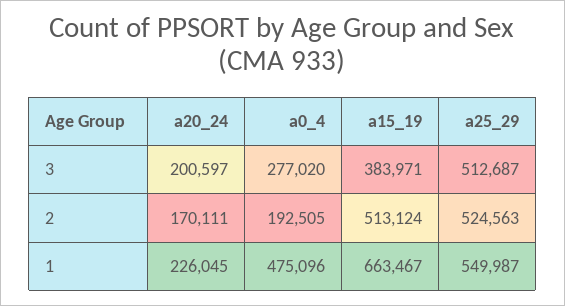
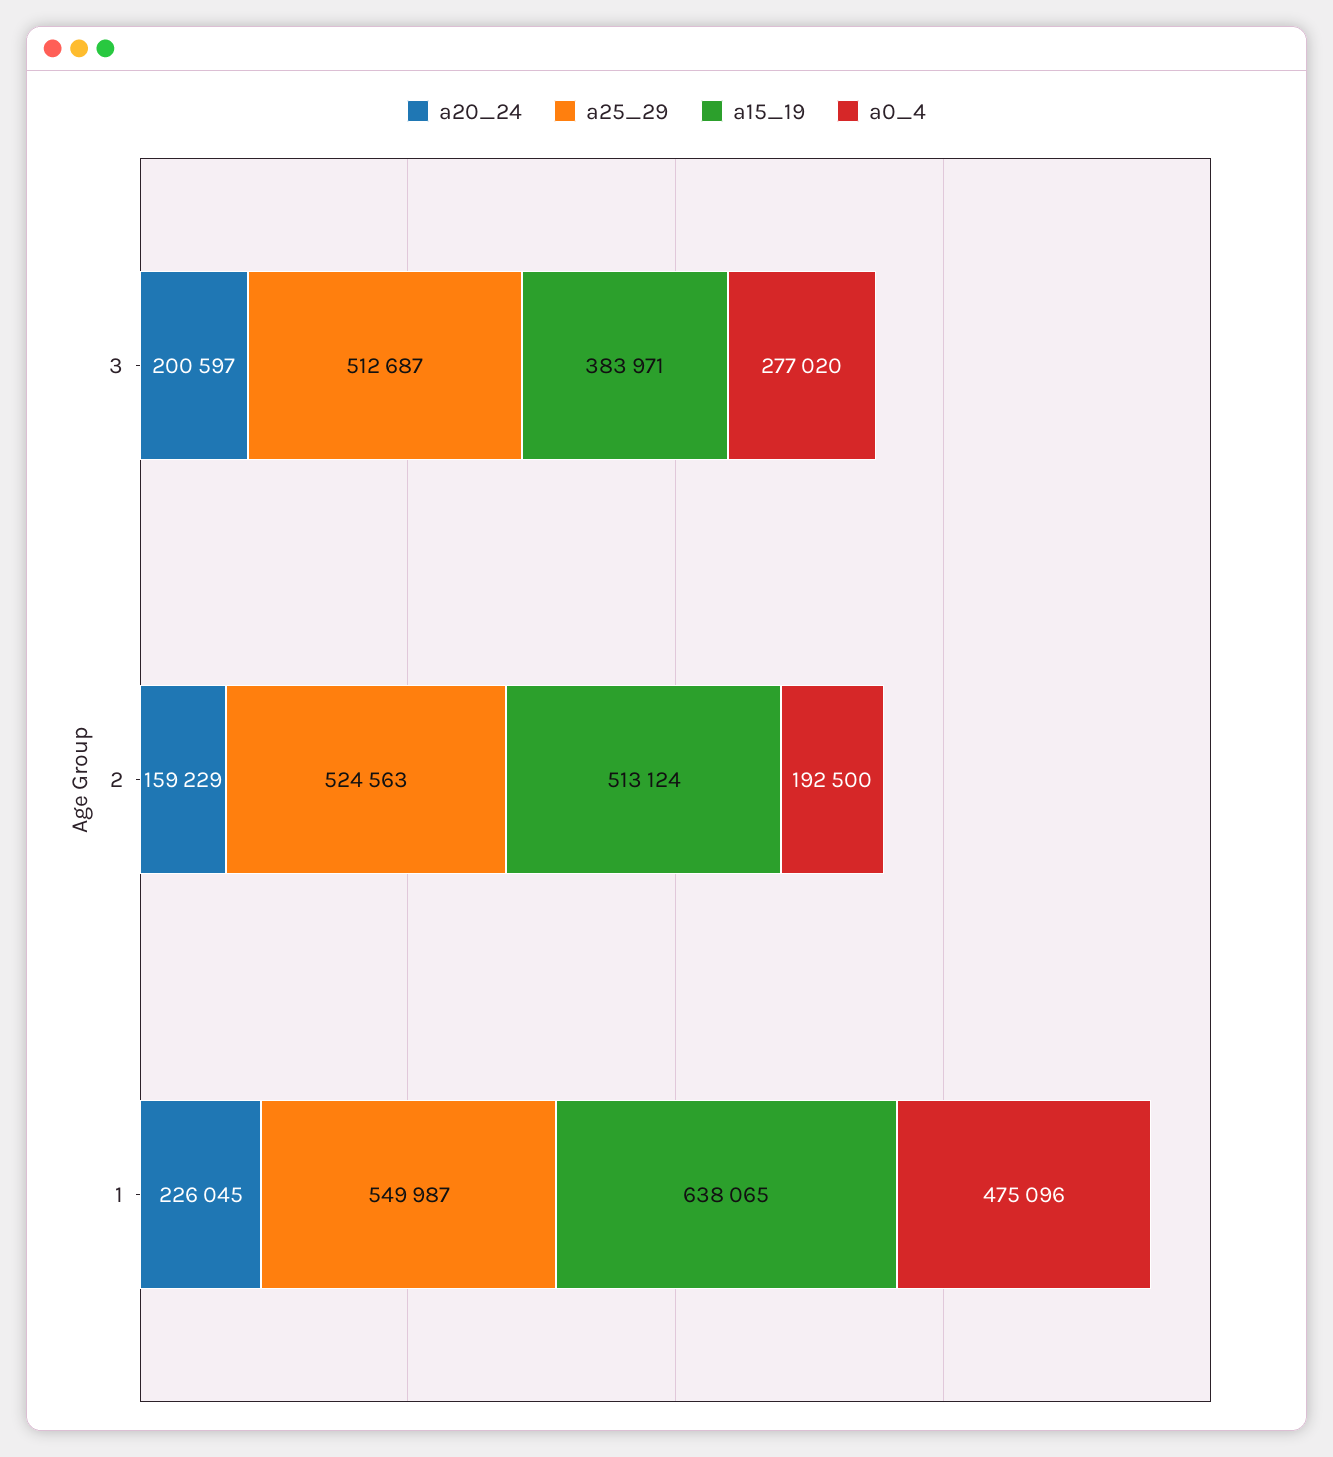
  {
    "a20_24": {
      "3": 200597,
-     "2": 170111,
+     "2": 159229,
      "1": 226045
    },
    "a0_4": {
      "3": 277020,
-     "2": 192505,
+     "2": 192500,
      "1": 475096
    },
    "a15_19": {
      "3": 383971,
      "2": 513124,
-     "1": 663467
+     "1": 638065
    },
    "a25_29": {
      "3": 512687,
      "2": 524563,
      "1": 549987
    }
  }

